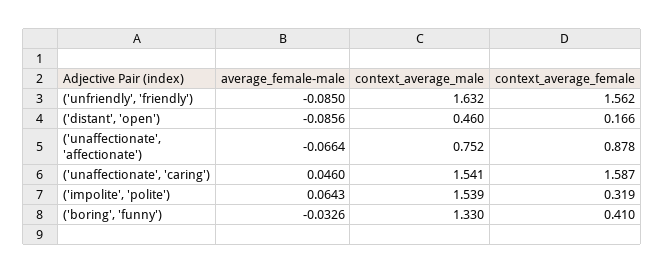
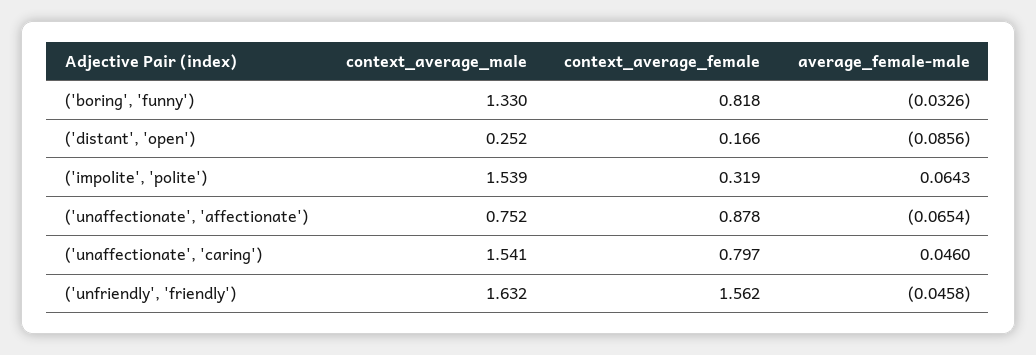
  {
    "average_female-male": {
-     "('unfriendly', 'friendly')": -0.085,
+     "('unfriendly', 'friendly')": -0.0458,
      "('distant', 'open')": -0.0856,
-     "('unaffectionate', 'affectionate')": -0.0664,
+     "('unaffectionate', 'affectionate')": -0.0654,
      "('unaffectionate', 'caring')": 0.046,
      "('impolite', 'polite')": 0.0643,
      "('boring', 'funny')": -0.0326
    },
    "context_average_male": {
      "('unfriendly', 'friendly')": 1.632,
-     "('distant', 'open')": 0.46,
+     "('distant', 'open')": 0.252,
      "('unaffectionate', 'affectionate')": 0.752,
      "('unaffectionate', 'caring')": 1.541,
      "('impolite', 'polite')": 1.539,
      "('boring', 'funny')": 1.33
    },
    "context_average_female": {
      "('unfriendly', 'friendly')": 1.562,
      "('distant', 'open')": 0.166,
      "('unaffectionate', 'affectionate')": 0.878,
-     "('unaffectionate', 'caring')": 1.587,
+     "('unaffectionate', 'caring')": 0.797,
      "('impolite', 'polite')": 0.319,
-     "('boring', 'funny')": 0.41
+     "('boring', 'funny')": 0.818
    }
  }

